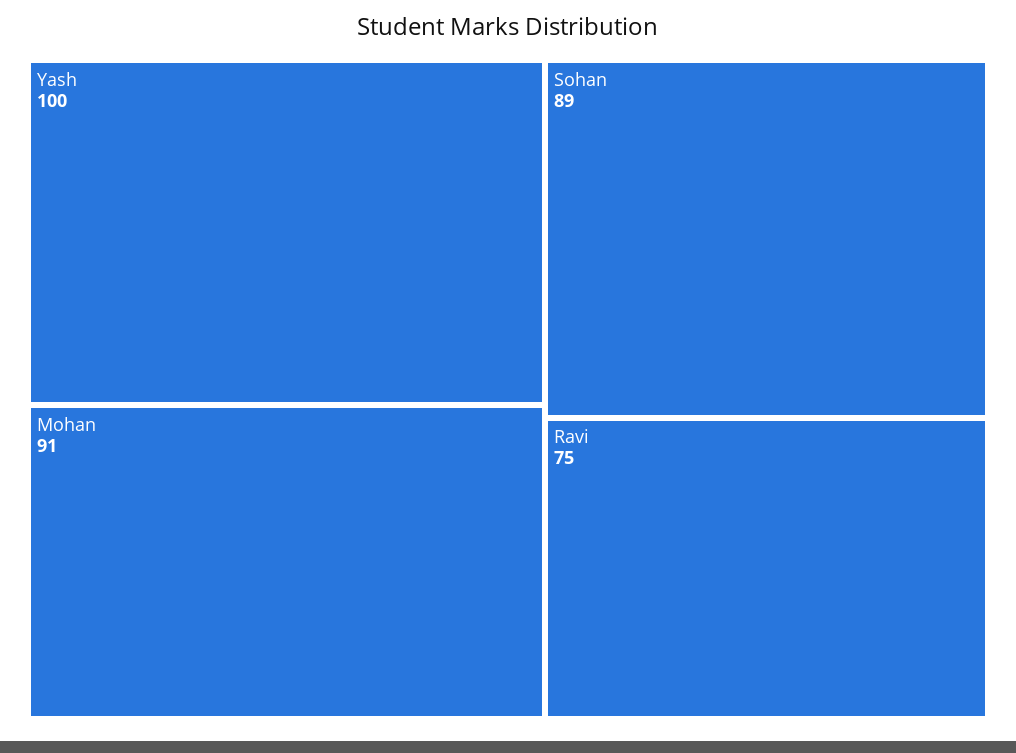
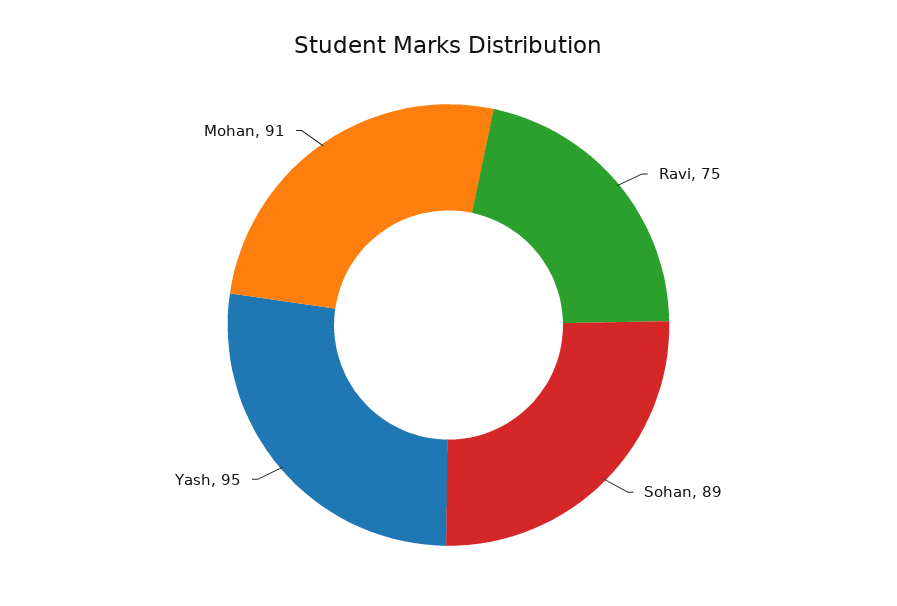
  {
-   "Yash": 100,
+   "Yash": 95,
    "Mohan": 91,
    "Sohan": 89,
    "Ravi": 75
  }

